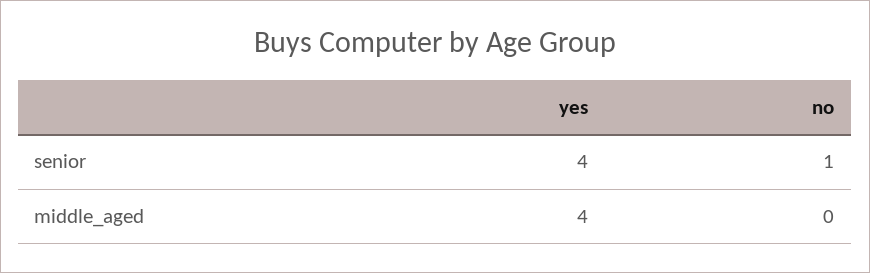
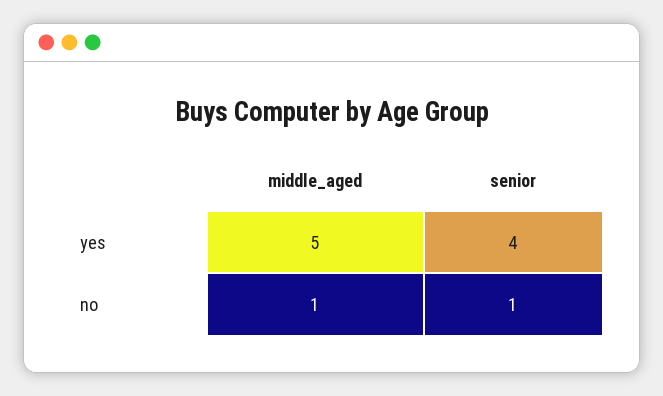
  {
    "yes": {
      "senior": 4,
-     "middle_aged": 4
+     "middle_aged": 5
    },
    "no": {
      "senior": 1,
-     "middle_aged": 0
+     "middle_aged": 1
    }
  }

